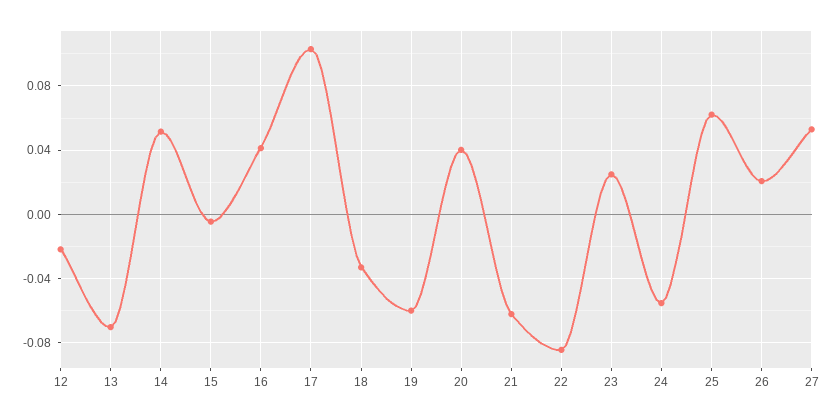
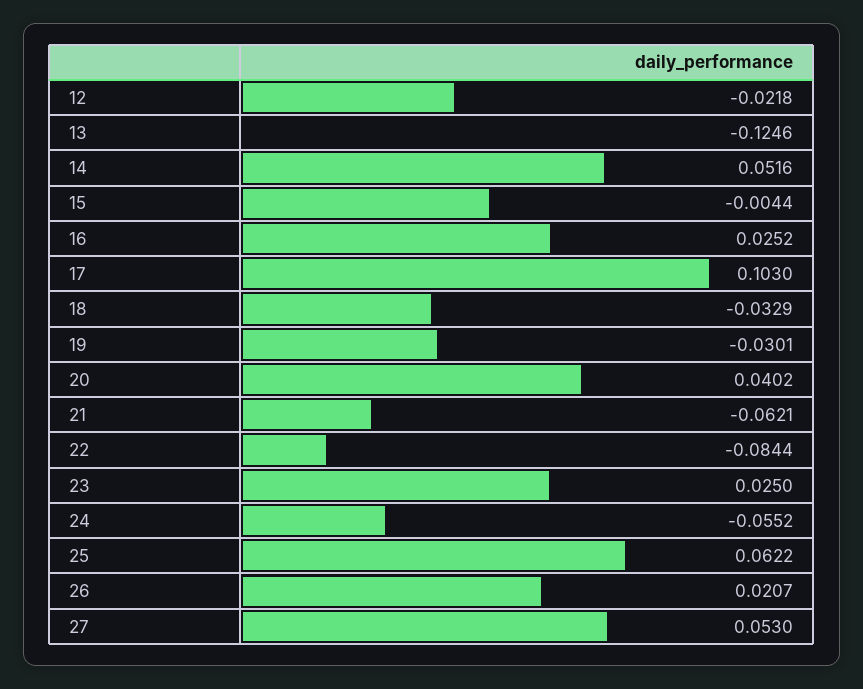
  {
    "12": -0.0218,
-   "13": -0.07,
+   "13": -0.1246,
    "14": 0.0516,
    "15": -0.0044,
-   "16": 0.04,
+   "16": 0.0252,
    "17": 0.103,
    "18": -0.0329,
-   "19": -0.06,
+   "19": -0.0301,
    "20": 0.0402,
    "21": -0.0621,
    "22": -0.0844,
    "23": 0.025,
    "24": -0.0552,
    "25": 0.0622,
    "26": 0.0207,
    "27": 0.053
  }

